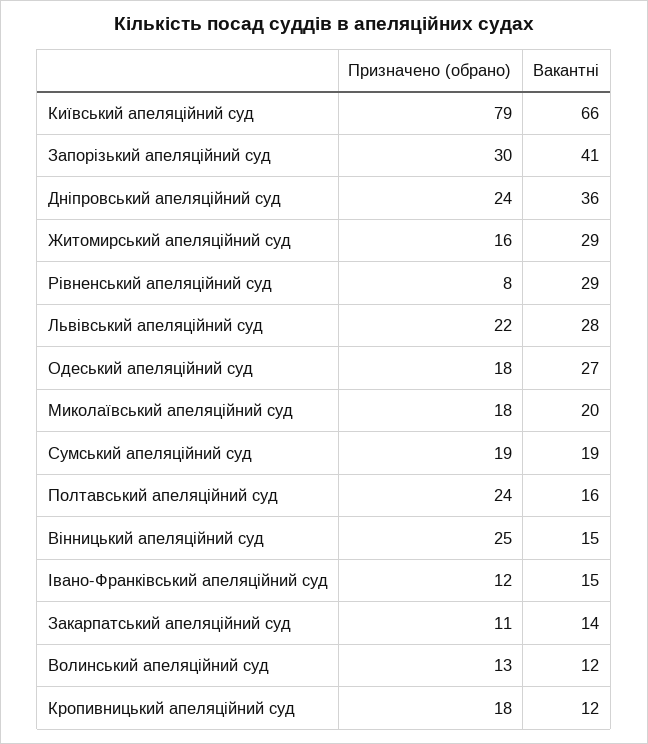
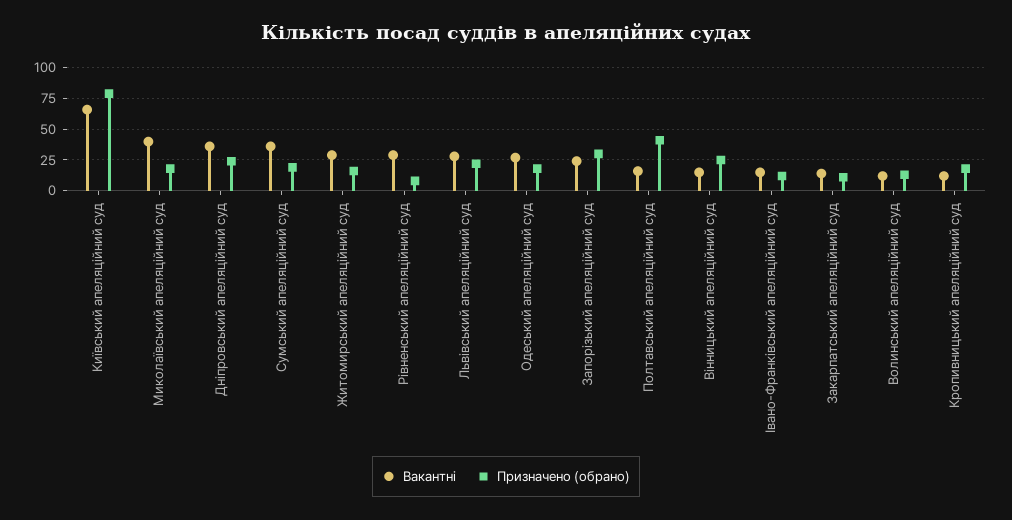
  {
    "Призначено (обрано)": {
      "Київський апеляційний суд": 79,
      "Запорізький апеляційний суд": 30,
      "Дніпровський апеляційний суд": 24,
      "Житомирський апеляційний суд": 16,
      "Рівненський апеляційний суд": 8,
      "Львівський апеляційний суд": 22,
      "Одеський апеляційний суд": 18,
      "Миколаївський апеляційний суд": 18,
      "Сумський апеляційний суд": 19,
-     "Полтавський апеляційний суд": 24,
+     "Полтавський апеляційний суд": 40,
      "Вінницький апеляційний суд": 25,
      "Івано-Франківський апеляційний суд": 12,
      "Закарпатський апеляційний суд": 11,
      "Волинський апеляційний суд": 13,
      "Кропивницький апеляційний суд": 18
    },
    "Вакантні": {
      "Київський апеляційний суд": 66,
-     "Запорізький апеляційний суд": 41,
+     "Запорізький апеляційний суд": 25,
      "Дніпровський апеляційний суд": 36,
      "Житомирський апеляційний суд": 29,
      "Рівненський апеляційний суд": 29,
      "Львівський апеляційний суд": 28,
      "Одеський апеляційний суд": 27,
-     "Миколаївський апеляційний суд": 20,
+     "Миколаївський апеляційний суд": 40,
-     "Сумський апеляційний суд": 19,
+     "Сумський апеляційний суд": 35,
      "Полтавський апеляційний суд": 16,
      "Вінницький апеляційний суд": 15,
      "Івано-Франківський апеляційний суд": 15,
      "Закарпатський апеляційний суд": 14,
      "Волинський апеляційний суд": 12,
      "Кропивницький апеляційний суд": 12
    }
  }

